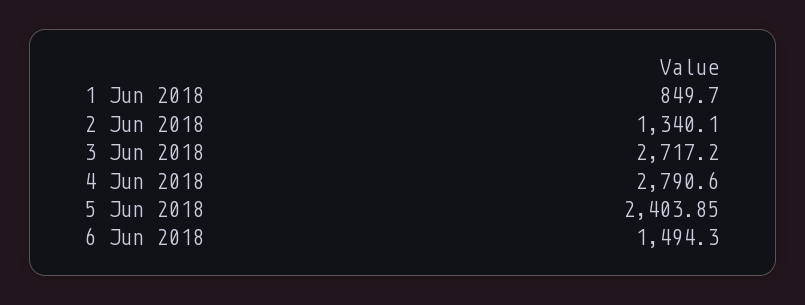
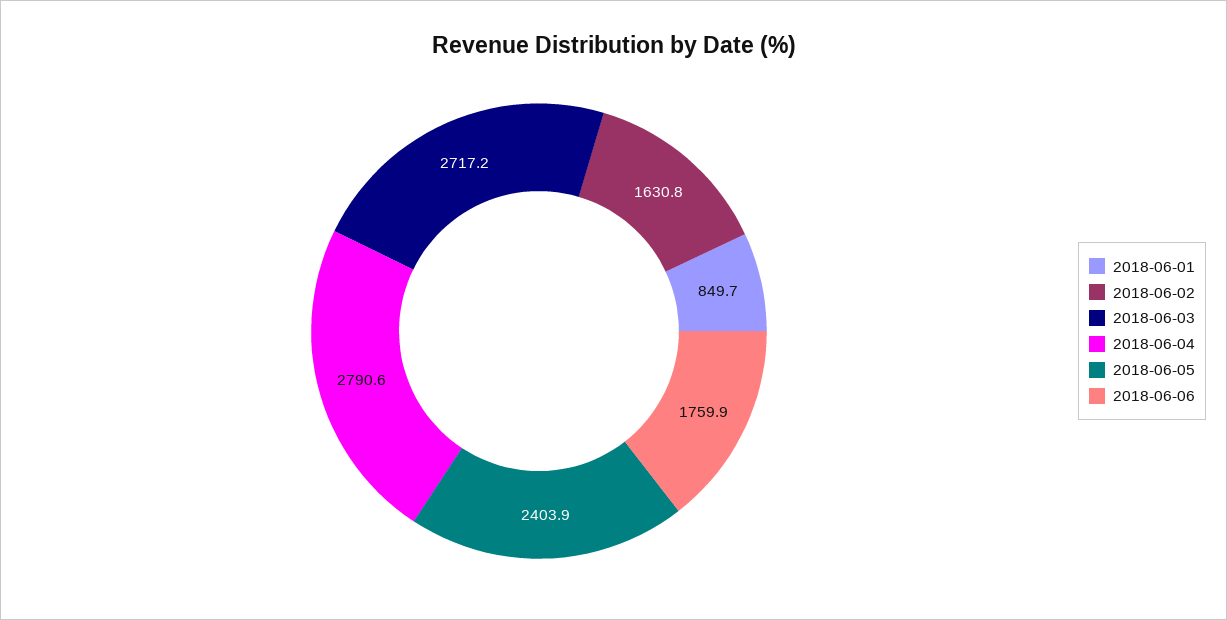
  {
    "1 Jun 2018": 849.7,
-   "2 Jun 2018": 1340.1,
+   "2 Jun 2018": 1630.8,
    "3 Jun 2018": 2717.2,
    "4 Jun 2018": 2790.6,
    "5 Jun 2018": 2403.85,
-   "6 Jun 2018": 1494.3
+   "6 Jun 2018": 1759.9
  }

